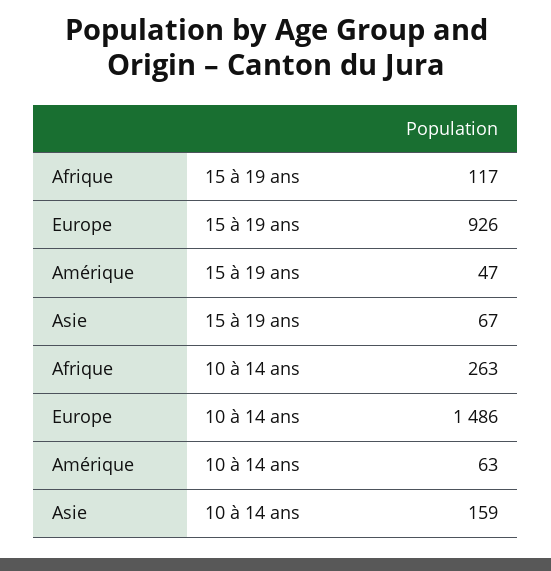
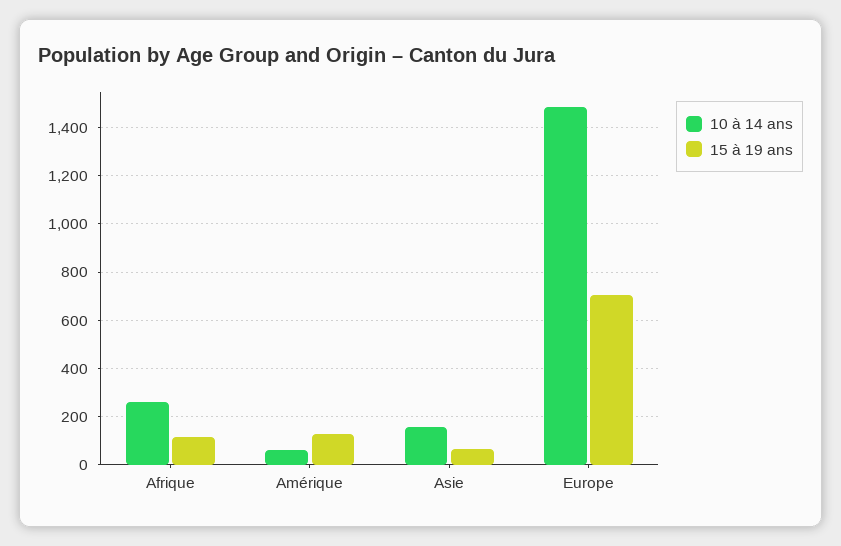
  {
    "15 à 19 ans": {
      "Afrique": 117,
-     "Europe": 926,
+     "Europe": 700,
-     "Amérique": 47,
+     "Amérique": 125,
      "Asie": 67
    },
    "10 à 14 ans": {
      "Afrique": 263,
      "Europe": 1486,
      "Amérique": 63,
      "Asie": 159
    }
  }

